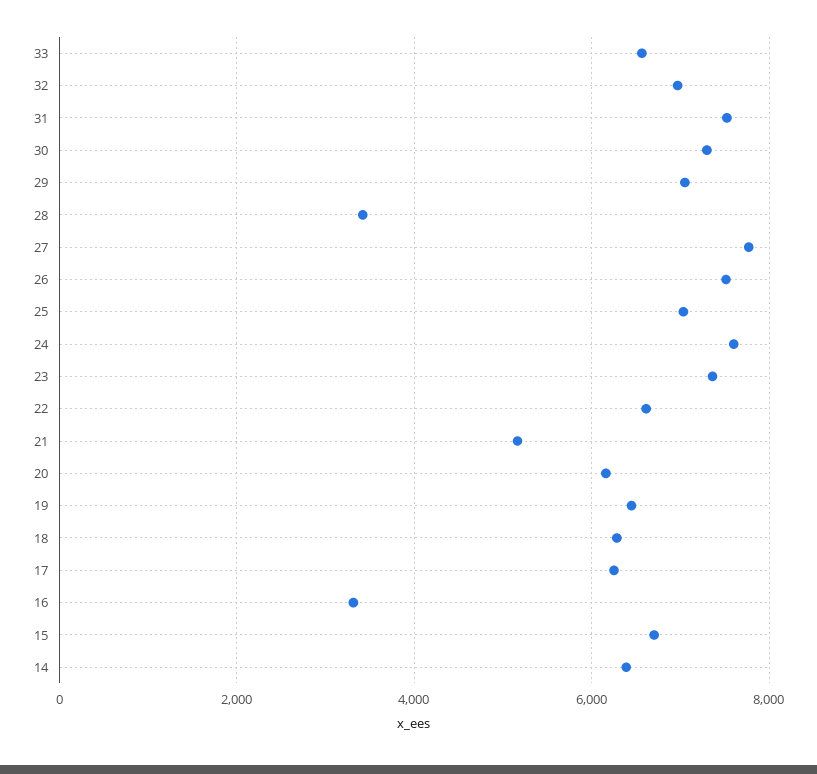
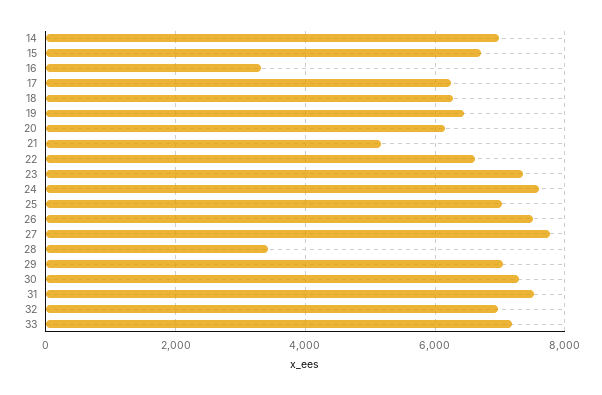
  {
-   "33": 6600,
+   "33": 7200,
    "32": 7000,
    "31": 7600,
    "30": 7200,
    "29": 7000,
    "28": 3400,
    "27": 7800,
    "26": 7600,
    "25": 7000,
    "24": 7600,
    "23": 7400,
    "22": 6600,
    "21": 5200,
    "20": 6200,
    "19": 6400,
    "18": 6200,
    "17": 6200,
    "16": 3400,
    "15": 6800,
-   "14": 6400
+   "14": 7000
  }

